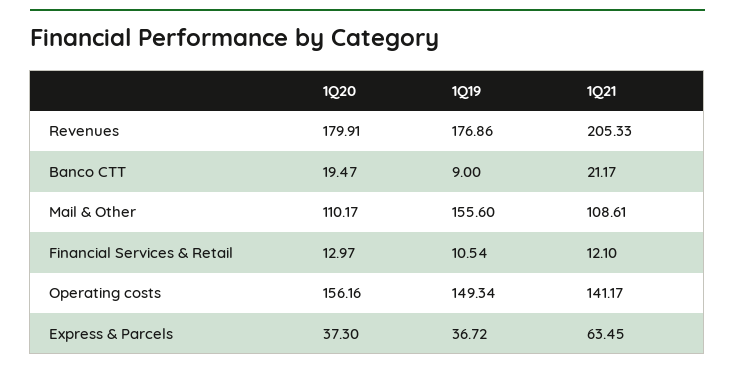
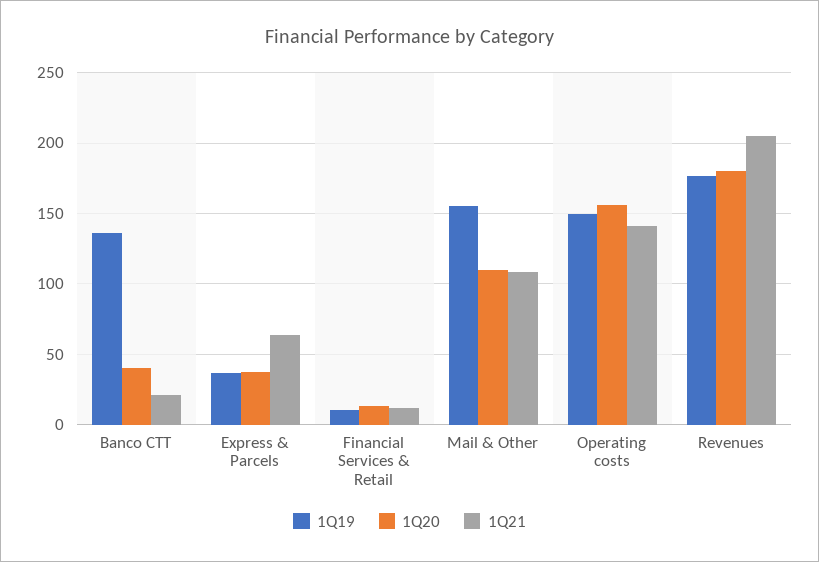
  {
    "1Q20": {
      "Revenues": 179.91,
-     "Banco CTT": 19.47,
+     "Banco CTT": 40,
      "Mail & Other": 110.17,
      "Financial Services & Retail": 12.97,
      "Operating costs": 156.16,
      "Express & Parcels": 37.3
    },
    "1Q19": {
      "Revenues": 176.86,
-     "Banco CTT": 9,
+     "Banco CTT": 135,
      "Mail & Other": 155.6,
      "Financial Services & Retail": 10.54,
      "Operating costs": 149.34,
      "Express & Parcels": 36.72
    },
    "1Q21": {
      "Revenues": 205.33,
      "Banco CTT": 21.17,
      "Mail & Other": 108.61,
      "Financial Services & Retail": 12.1,
      "Operating costs": 141.17,
      "Express & Parcels": 63.45
    }
  }

